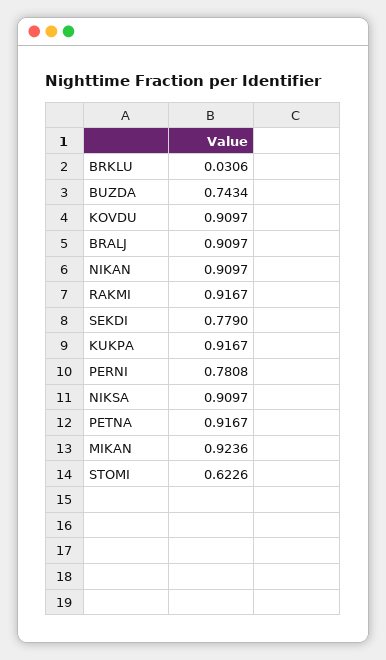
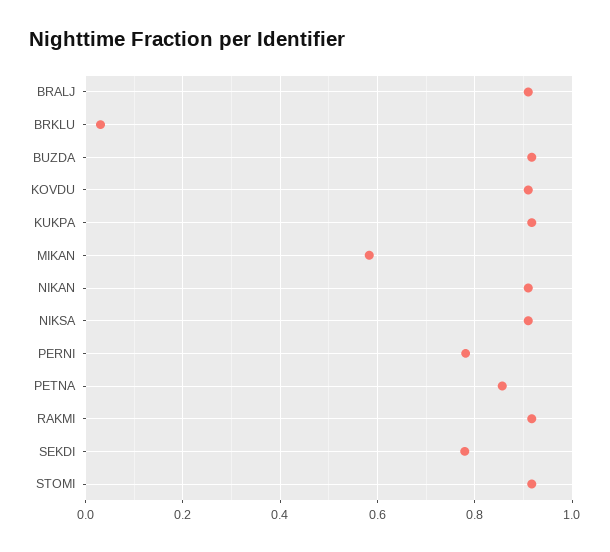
  {
    "BRKLU": 0.0306,
-   "BUZDA": 0.7434,
+   "BUZDA": 0.92,
    "KOVDU": 0.9097,
    "BRALJ": 0.9097,
    "NIKAN": 0.9097,
    "RAKMI": 0.9167,
    "SEKDI": 0.779,
    "KUKPA": 0.9167,
    "PERNI": 0.7808,
    "NIKSA": 0.9097,
-   "PETNA": 0.9167,
+   "PETNA": 0.86,
-   "MIKAN": 0.9236,
+   "MIKAN": 0.58,
-   "STOMI": 0.6226
+   "STOMI": 0.92
  }

